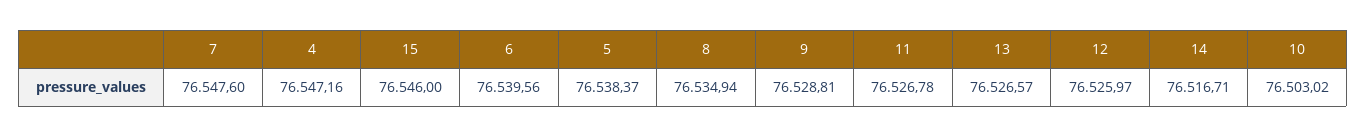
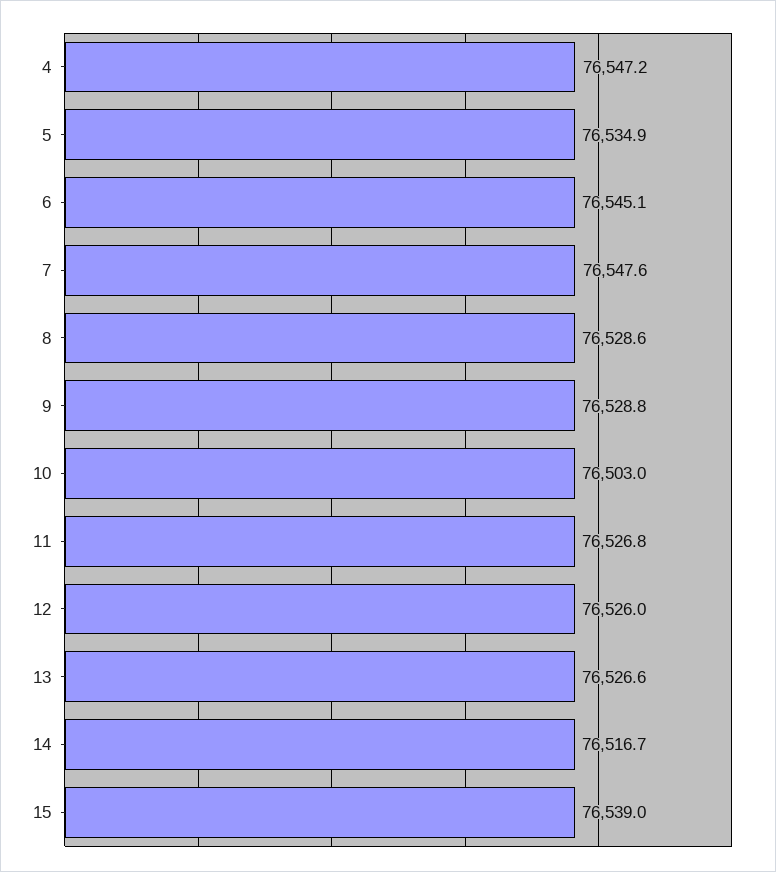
  {
    "7": 76547.6,
    "4": 76547.16,
-   "15": 76546,
+   "15": 76539,
-   "6": 76539.56,
+   "6": 76545.1,
-   "5": 76538.37,
+   "5": 76534.9,
-   "8": 76534.94,
+   "8": 76528.6,
    "9": 76528.81,
    "11": 76526.78,
    "13": 76526.57,
    "12": 76525.97,
    "14": 76516.71,
    "10": 76503.02
  }

